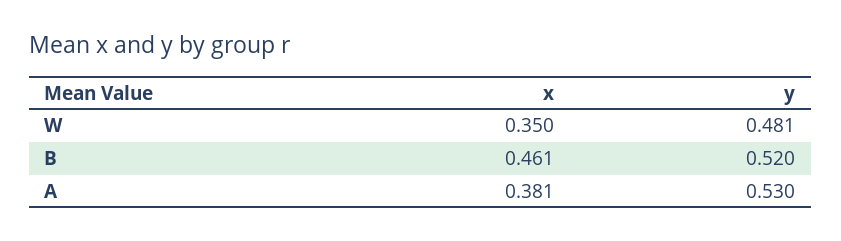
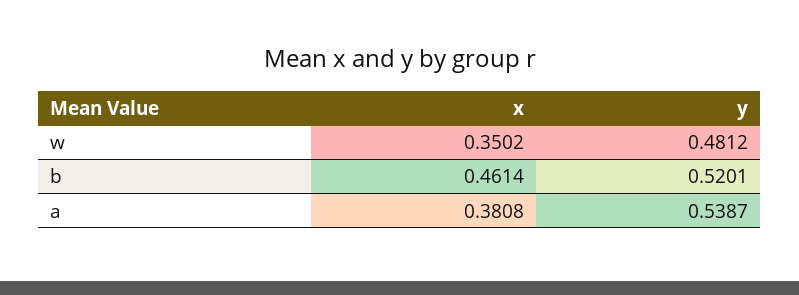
  {
    "x": {
      "W": 0.3502,
      "B": 0.4614,
      "A": 0.3808
    },
    "y": {
      "W": 0.4812,
      "B": 0.5201,
-     "A": 0.53
+     "A": 0.5387
    }
  }

